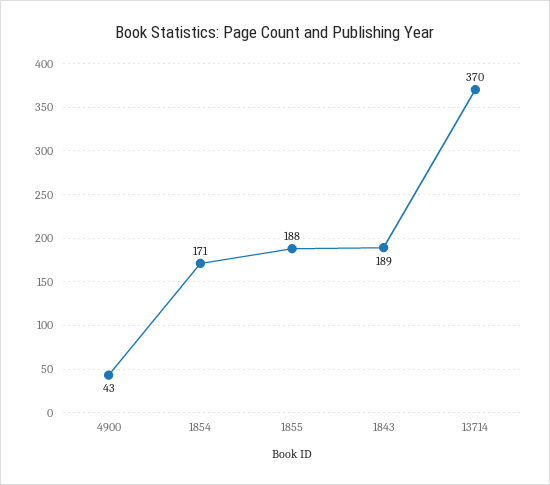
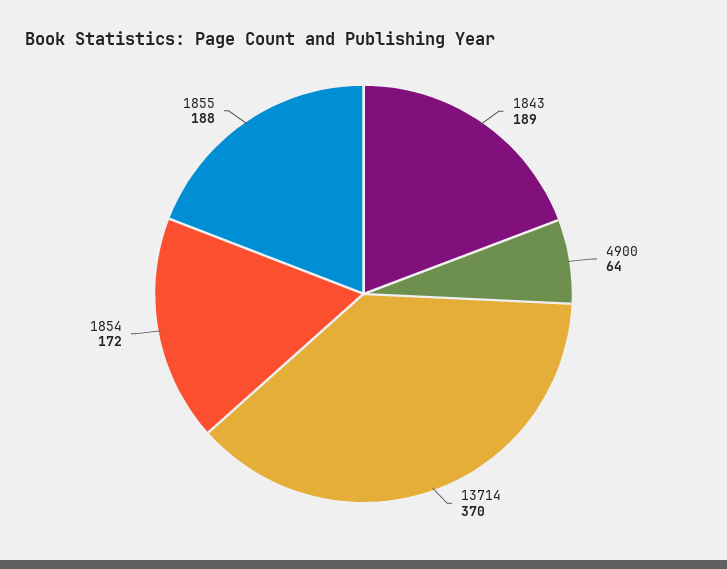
  {
-   "4900": 43,
+   "4900": 64,
-   "1854": 171,
+   "1854": 172,
    "1855": 188,
    "1843": 189,
    "13714": 370
  }

